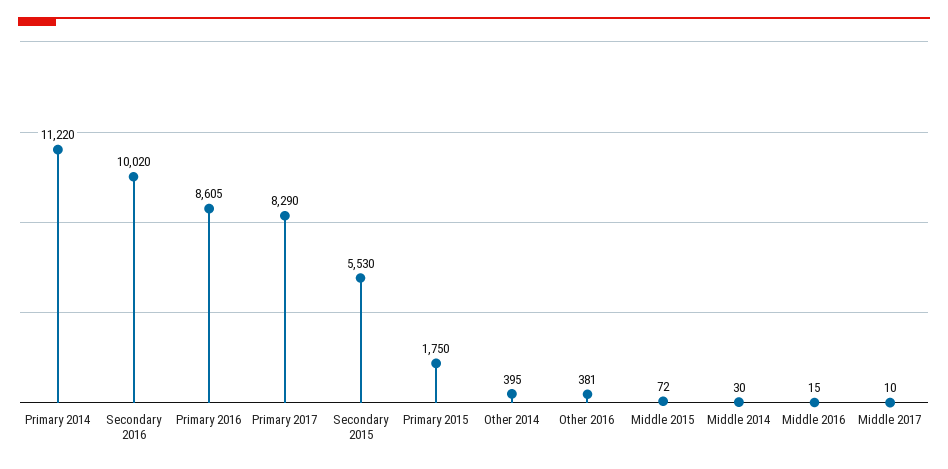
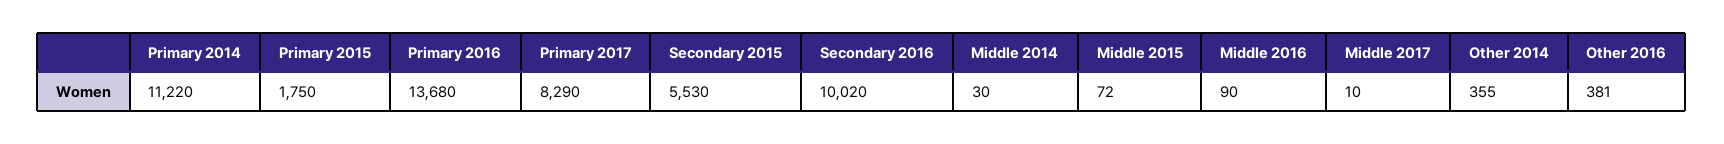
  {
    "Primary 2014": 11220,
    "Secondary 2016": 10020,
-   "Primary 2016": 8605,
+   "Primary 2016": 13680,
    "Primary 2017": 8290,
    "Secondary 2015": 5530,
    "Primary 2015": 1750,
-   "Other 2014": 395,
+   "Other 2014": 355,
    "Other 2016": 381,
    "Middle 2015": 72,
    "Middle 2014": 30,
-   "Middle 2016": 15,
+   "Middle 2016": 90,
    "Middle 2017": 10
  }

